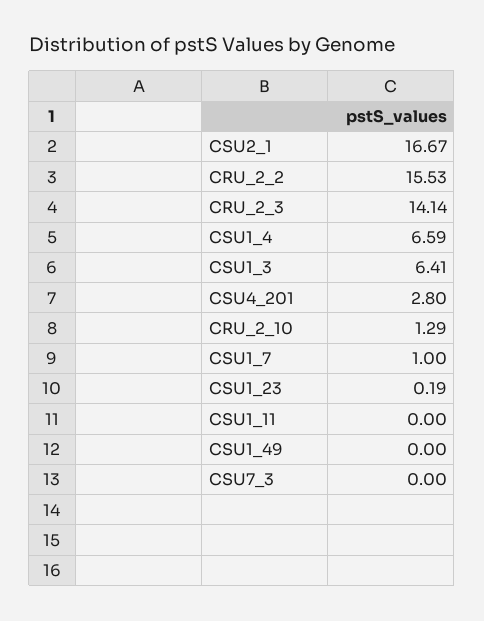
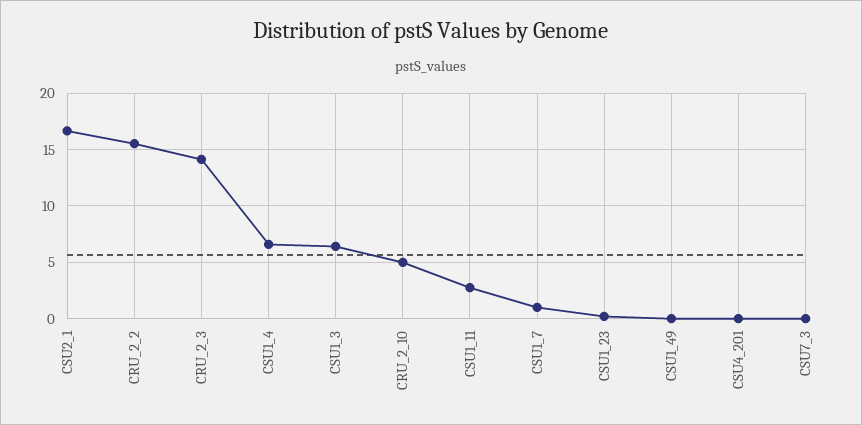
  {
    "CSU2_1": 16.67,
    "CRU_2_2": 15.53,
    "CRU_2_3": 14.14,
    "CSU1_4": 6.59,
    "CSU1_3": 6.41,
-   "CSU4_201": 2.8,
+   "CSU4_201": 0,
-   "CRU_2_10": 1.29,
+   "CRU_2_10": 5,
    "CSU1_7": 1,
    "CSU1_23": 0.19,
-   "CSU1_11": 0,
+   "CSU1_11": 3,
    "CSU1_49": 0,
    "CSU7_3": 0
  }

